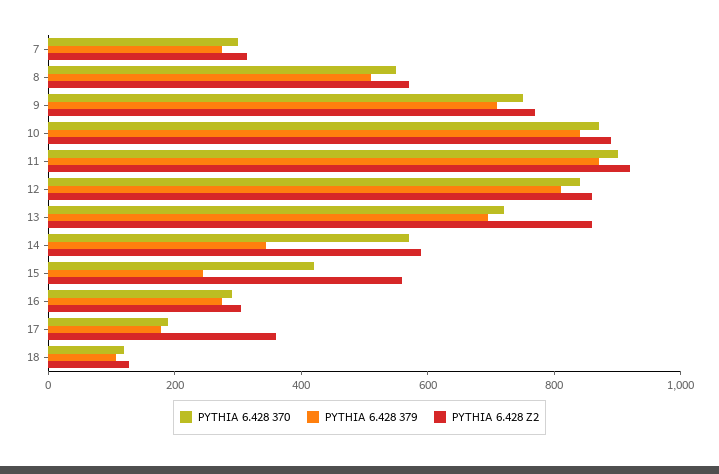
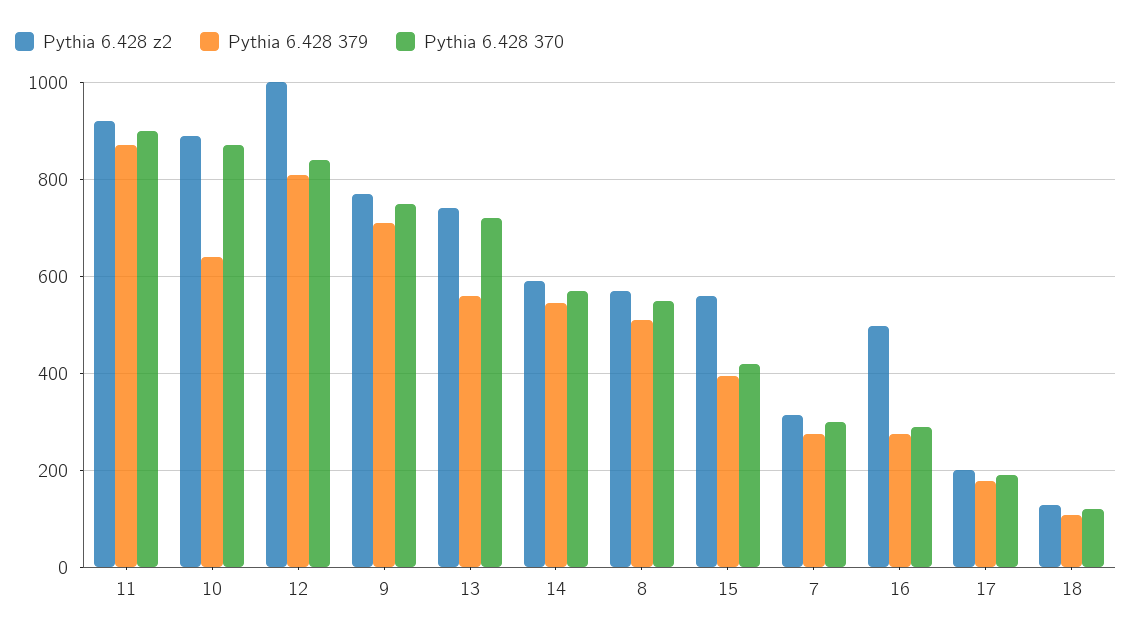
  {
    "PYTHIA 6.428 370": {
      "7": 300,
      "8": 560,
      "9": 760,
      "10": 880,
      "11": 900,
      "12": 840,
      "13": 720,
      "14": 580,
      "15": 420,
      "16": 300,
      "17": 200,
      "18": 120
    },
    "PYTHIA 6.428 379": {
      "7": 280,
      "8": 520,
      "9": 720,
-     "10": 850,
+     "10": 640,
      "11": 880,
      "12": 820,
-     "13": 700,
+     "13": 560,
-     "14": 350,
+     "14": 540,
-     "15": 250,
+     "15": 400,
      "16": 280,
      "17": 180,
      "18": 100
    },
    "PYTHIA 6.428 Z2": {
      "7": 320,
      "8": 580,
      "9": 780,
      "10": 900,
      "11": 920,
-     "12": 850,
+     "12": 1000,
-     "13": 850,
+     "13": 740,
      "14": 600,
      "15": 560,
-     "16": 300,
+     "16": 500,
-     "17": 350,
+     "17": 200,
      "18": 120
    }
  }

